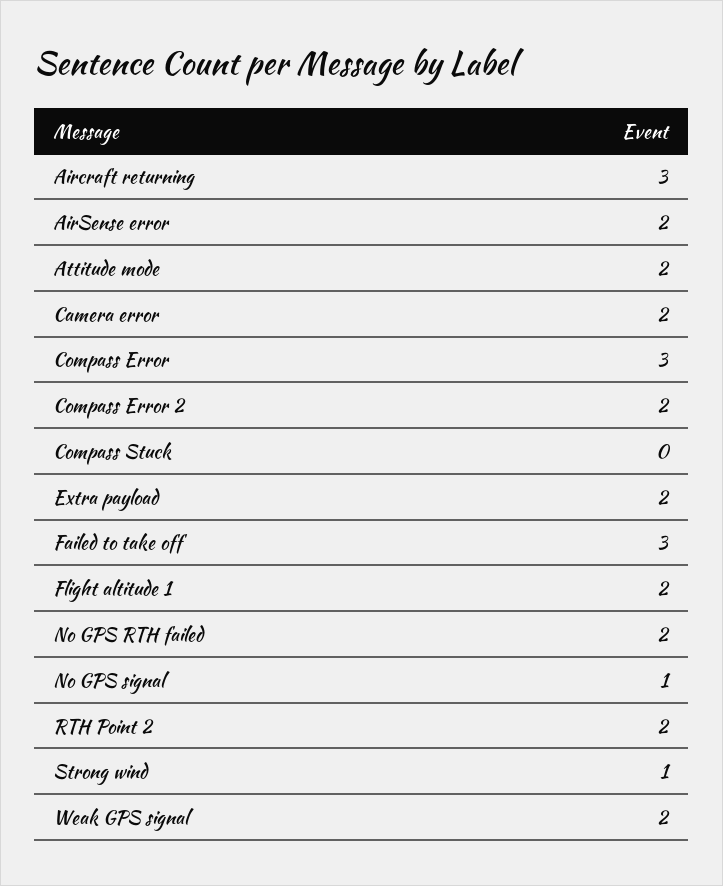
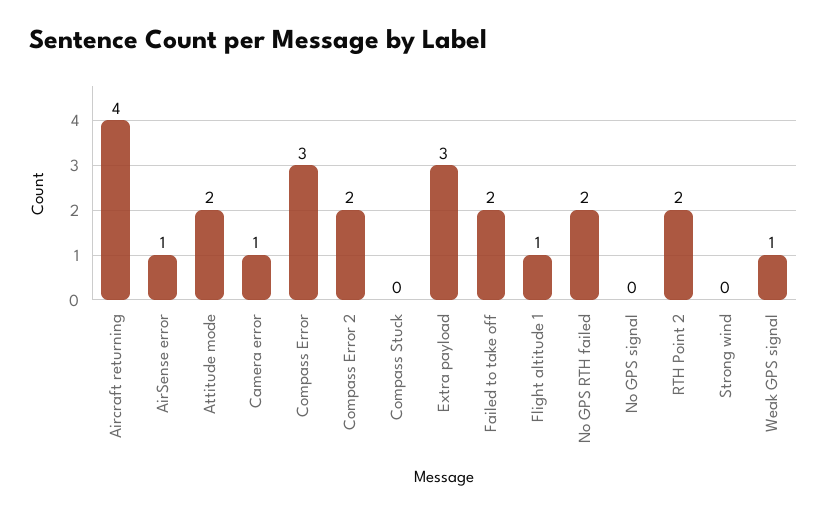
  {
-   "Aircraft returning": 3,
+   "Aircraft returning": 4,
-   "AirSense error": 2,
+   "AirSense error": 1,
    "Attitude mode": 2,
-   "Camera error": 2,
+   "Camera error": 1,
    "Compass Error": 3,
    "Compass Error 2": 2,
    "Compass Stuck": 0,
-   "Extra payload": 2,
+   "Extra payload": 3,
-   "Failed to take off": 3,
+   "Failed to take off": 2,
-   "Flight altitude 1": 2,
+   "Flight altitude 1": 1,
    "No GPS RTH failed": 2,
-   "No GPS signal": 1,
+   "No GPS signal": 0,
    "RTH Point 2": 2,
-   "Strong wind": 1,
+   "Strong wind": 0,
-   "Weak GPS signal": 2
+   "Weak GPS signal": 1
  }

